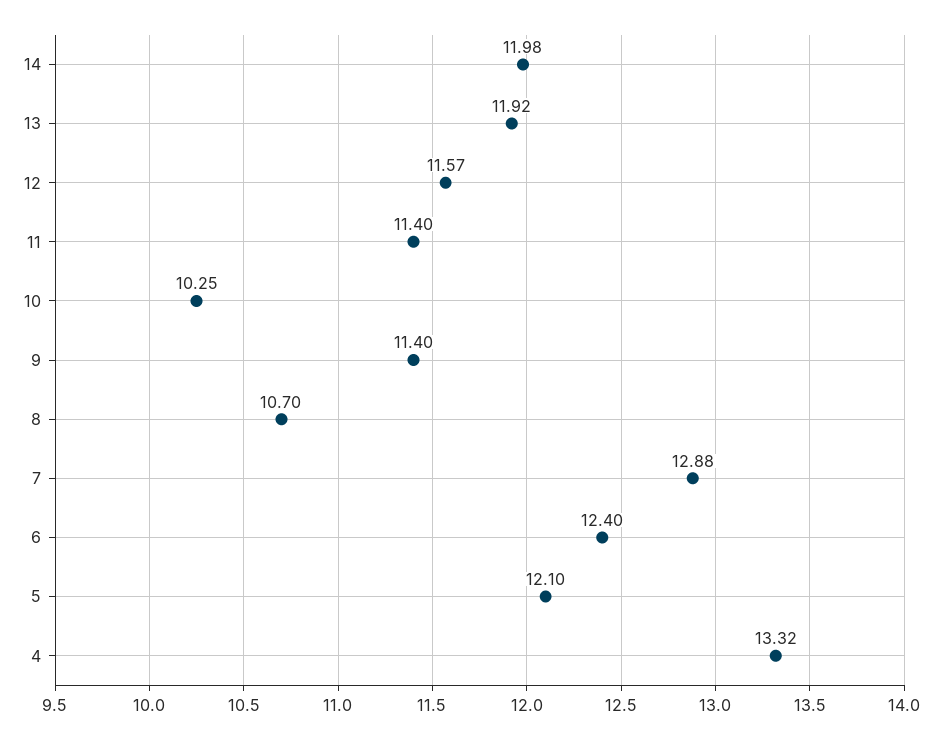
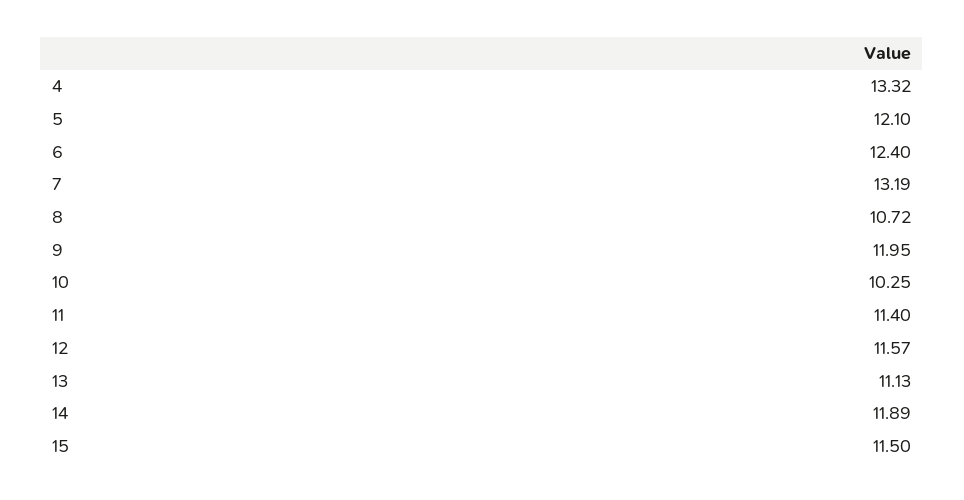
  {
-   "14": 11.98,
+   "14": 11.89,
-   "13": 11.92,
+   "13": 11.13,
    "12": 11.57,
    "11": 11.4,
    "10": 10.25,
-   "9": 11.4,
+   "9": 11.95,
-   "8": 10.7,
+   "8": 10.72,
-   "7": 12.88,
+   "7": 13.19,
    "6": 12.4,
    "5": 12.1,
-   "4": 13.32
+   "4": 13.32,
+   "15": 11.5
  }

